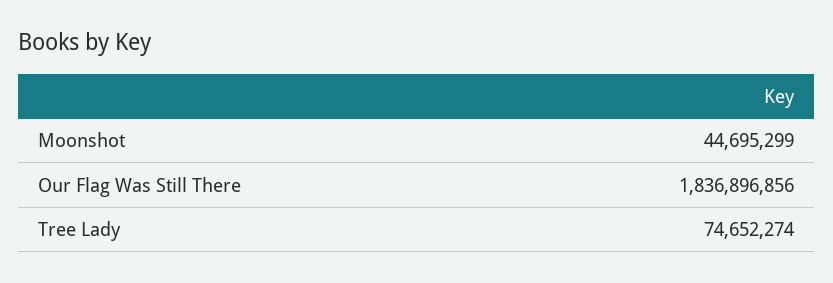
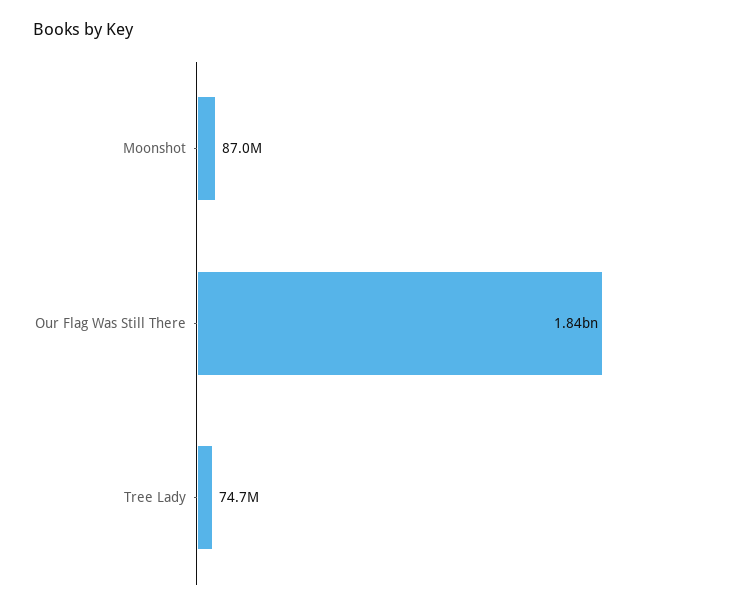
  {
-   "Moonshot": 44695299,
+   "Moonshot": 87000000,
    "Our Flag Was Still There": 1836896856,
    "Tree Lady": 74652274
  }

